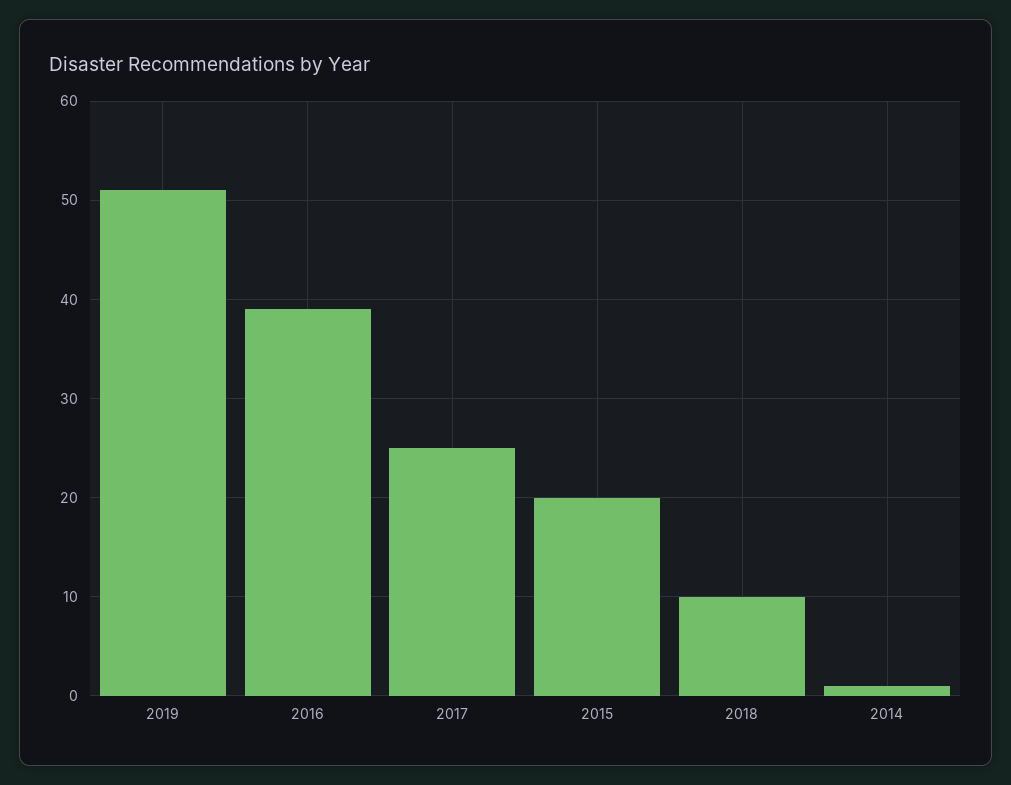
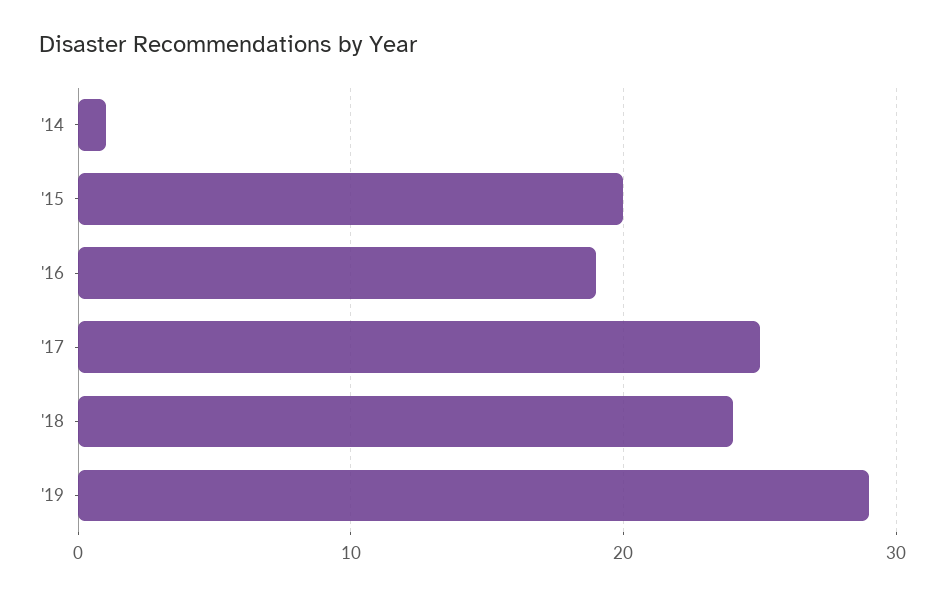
  {
-   "2019": 51,
+   "2019": 29,
-   "2016": 39,
+   "2016": 19,
    "2017": 25,
    "2015": 20,
-   "2018": 10,
+   "2018": 24,
    "2014": 1
  }

